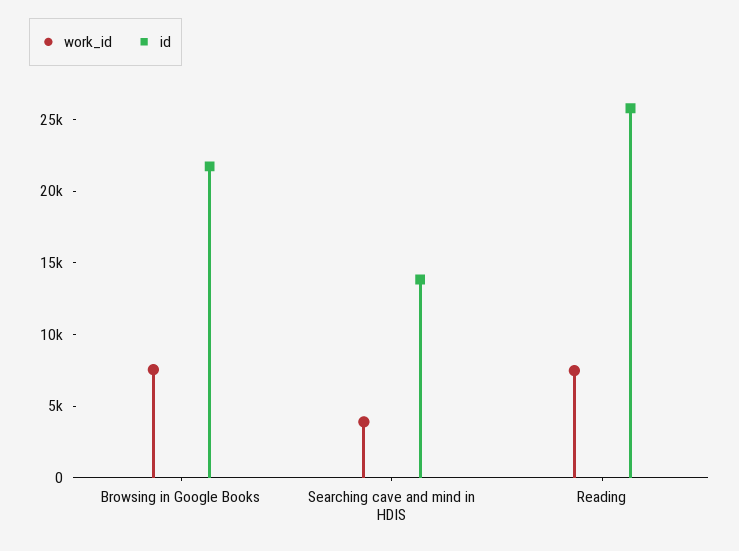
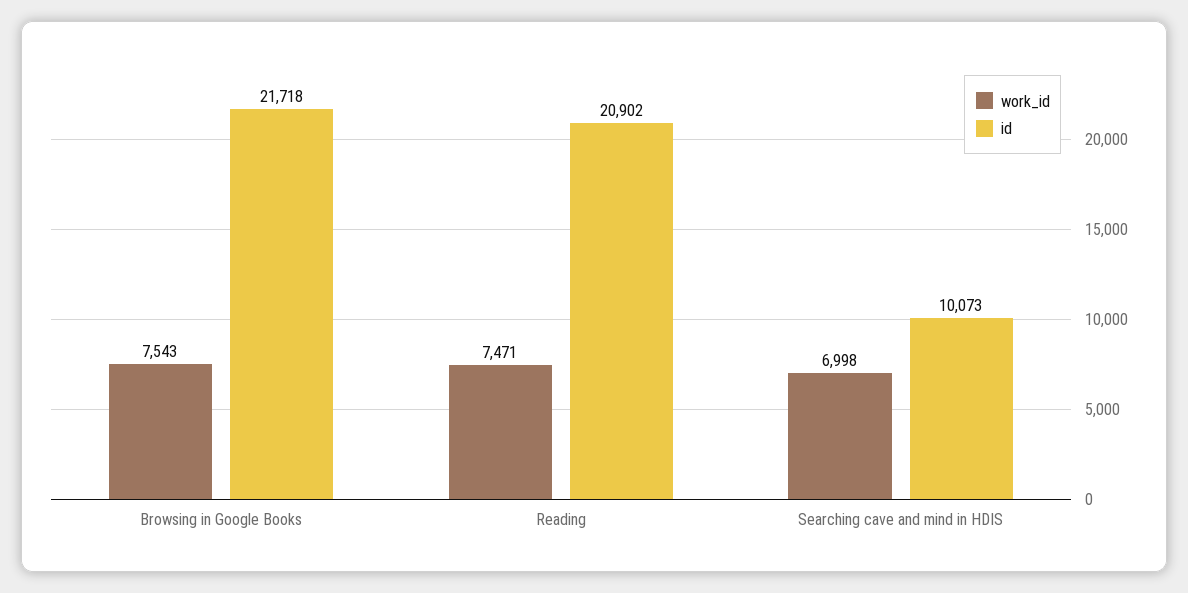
  {
    "work_id": {
      "Browsing in Google Books": 7543,
-     "Searching cave and mind in HDIS": 4000,
+     "Searching cave and mind in HDIS": 6998,
      "Reading": 7471
    },
    "id": {
      "Browsing in Google Books": 21718,
-     "Searching cave and mind in HDIS": 14000,
+     "Searching cave and mind in HDIS": 10073,
-     "Reading": 26000
+     "Reading": 20902
    }
  }

